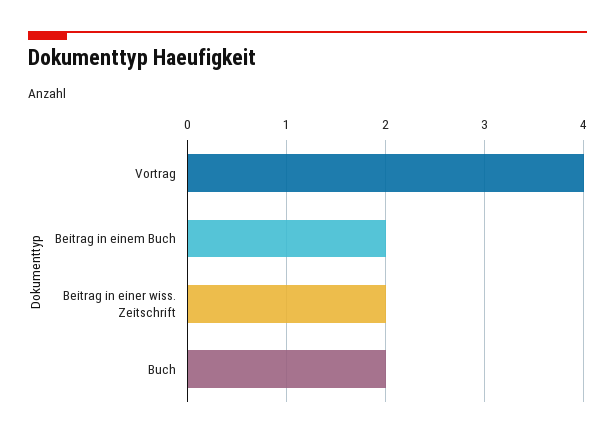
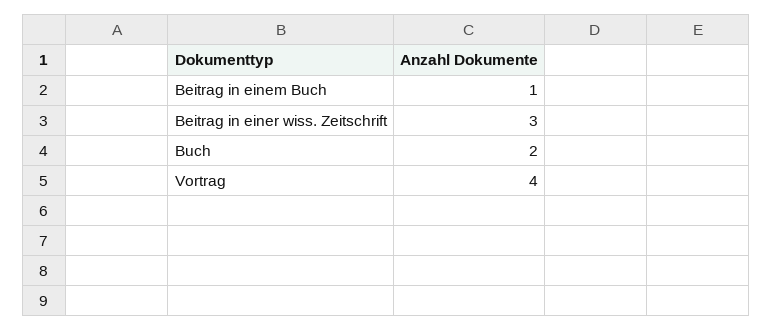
  {
    "Vortrag": 4,
-   "Beitrag in einem Buch": 2,
+   "Beitrag in einem Buch": 1,
-   "Beitrag in einer wiss. Zeitschrift": 2,
+   "Beitrag in einer wiss. Zeitschrift": 3,
    "Buch": 2
  }

